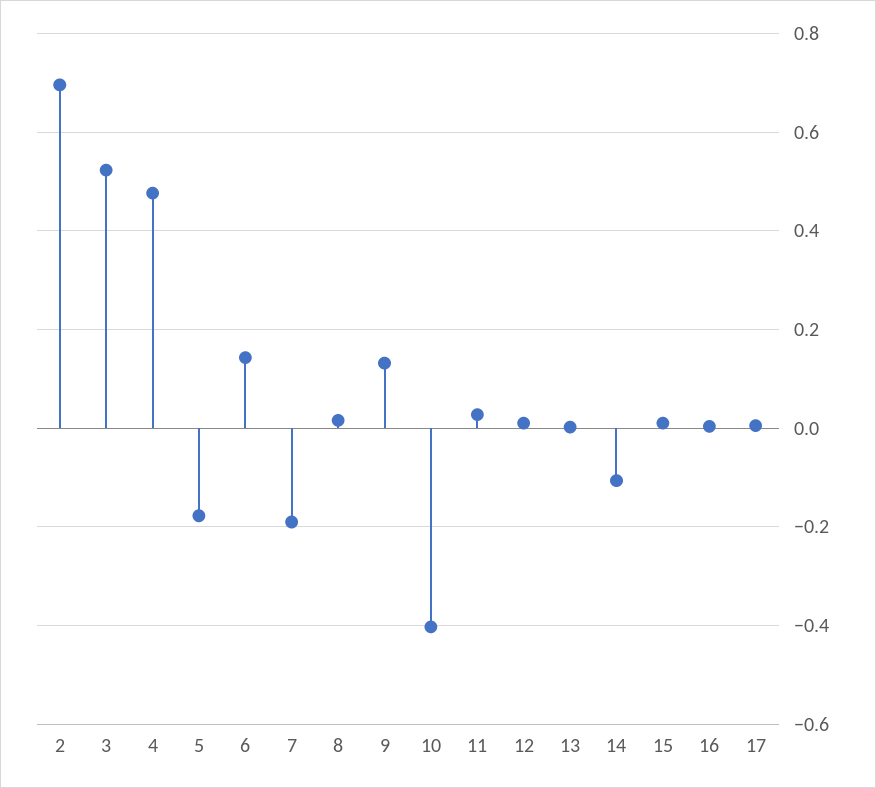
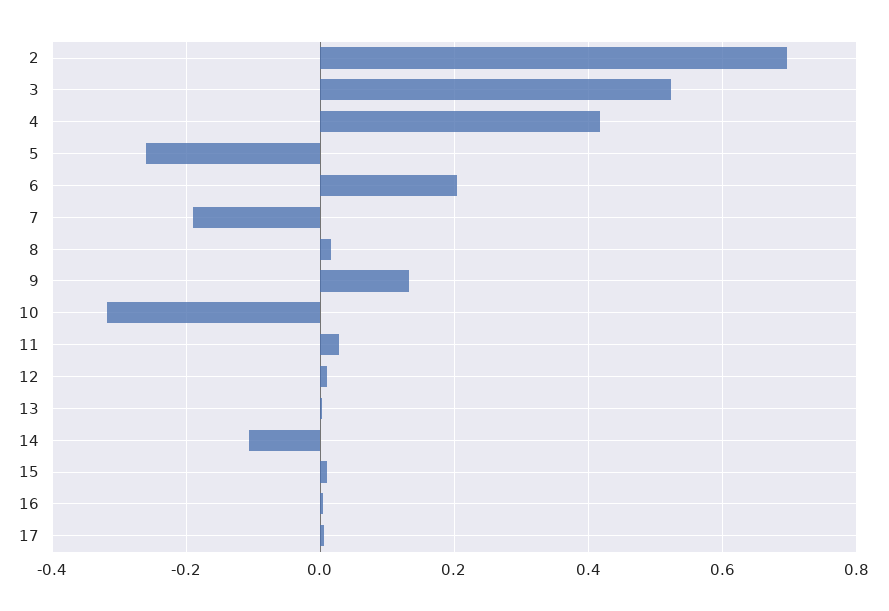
  {
    "2": 0.7,
    "3": 0.52,
-   "4": 0.48,
+   "4": 0.42,
-   "5": -0.18,
+   "5": -0.26,
-   "6": 0.14,
+   "6": 0.2,
    "7": -0.18,
    "8": 0.02,
    "9": 0.14,
-   "10": -0.4,
+   "10": -0.32,
    "11": 0.02,
    "12": 0.02,
    "13": 0,
    "14": -0.1,
    "15": 0.02,
    "16": 0,
    "17": 0
  }

